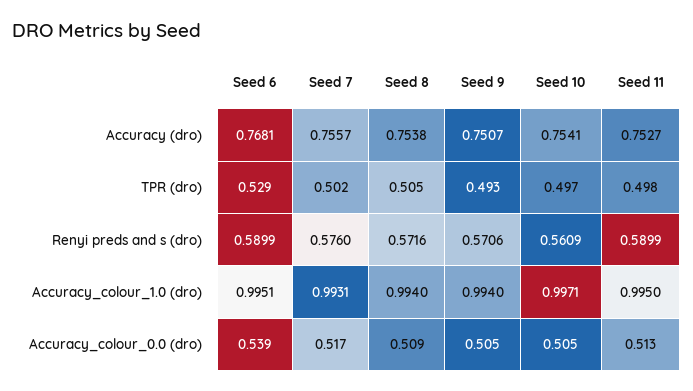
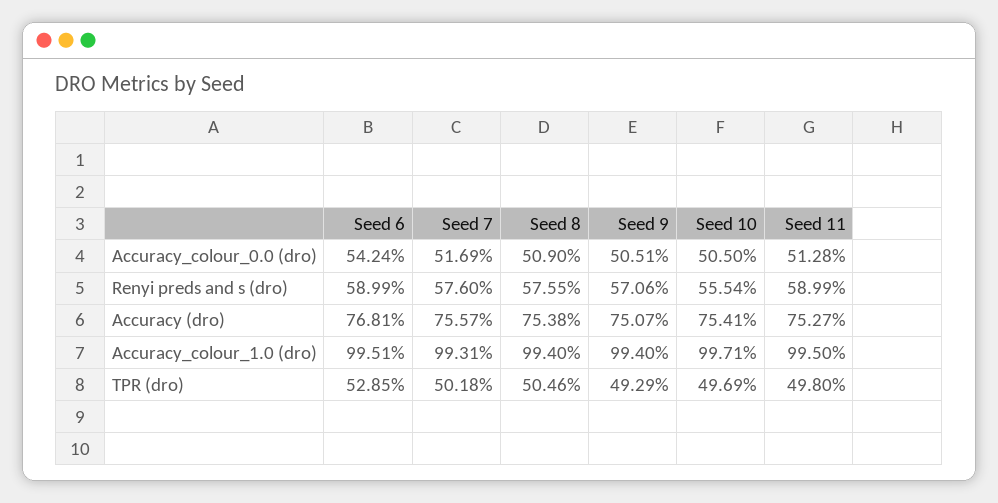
  {
    "Seed 6": {
      "Accuracy (dro)": 0.7681,
      "TPR (dro)": 0.5285,
      "Renyi preds and s (dro)": 0.5899,
      "Accuracy_colour_1.0 (dro)": 0.9951,
-     "Accuracy_colour_0.0 (dro)": 0.539
+     "Accuracy_colour_0.0 (dro)": 0.5424
    },
    "Seed 7": {
      "Accuracy (dro)": 0.7557,
      "TPR (dro)": 0.5018,
      "Renyi preds and s (dro)": 0.576,
      "Accuracy_colour_1.0 (dro)": 0.9931,
      "Accuracy_colour_0.0 (dro)": 0.5169
    },
    "Seed 8": {
      "Accuracy (dro)": 0.7538,
      "TPR (dro)": 0.5046,
-     "Renyi preds and s (dro)": 0.5716,
+     "Renyi preds and s (dro)": 0.5755,
      "Accuracy_colour_1.0 (dro)": 0.994,
      "Accuracy_colour_0.0 (dro)": 0.509
    },
    "Seed 9": {
      "Accuracy (dro)": 0.7507,
      "TPR (dro)": 0.4929,
      "Renyi preds and s (dro)": 0.5706,
      "Accuracy_colour_1.0 (dro)": 0.994,
      "Accuracy_colour_0.0 (dro)": 0.5051
    },
    "Seed 10": {
      "Accuracy (dro)": 0.7541,
      "TPR (dro)": 0.4969,
-     "Renyi preds and s (dro)": 0.5609,
+     "Renyi preds and s (dro)": 0.5554,
      "Accuracy_colour_1.0 (dro)": 0.9971,
      "Accuracy_colour_0.0 (dro)": 0.505
    },
    "Seed 11": {
      "Accuracy (dro)": 0.7527,
      "TPR (dro)": 0.498,
      "Renyi preds and s (dro)": 0.5899,
      "Accuracy_colour_1.0 (dro)": 0.995,
      "Accuracy_colour_0.0 (dro)": 0.5128
    }
  }

